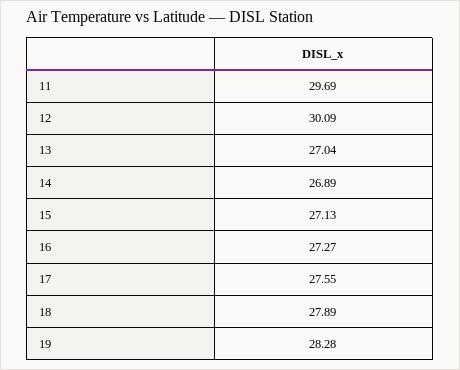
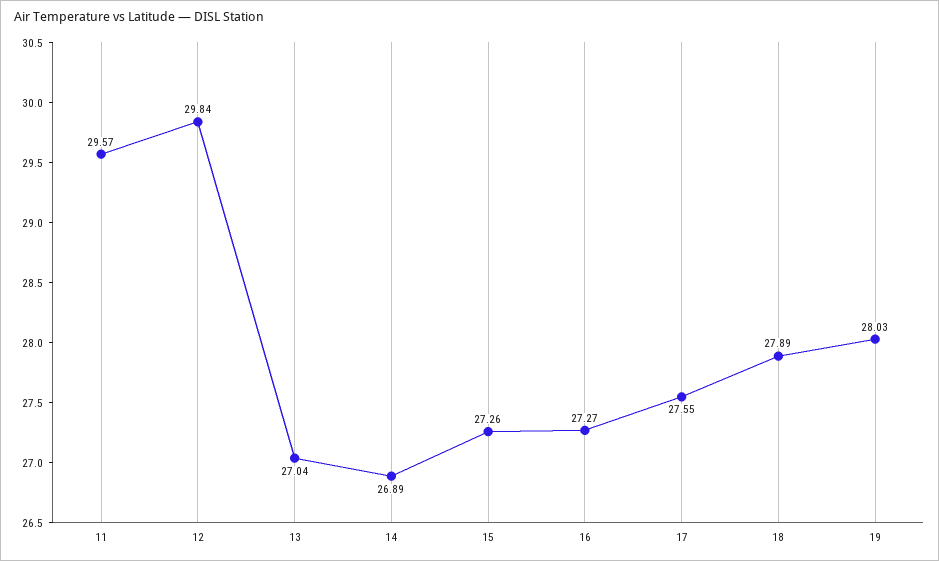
  {
-   "11": 29.69,
+   "11": 29.57,
-   "12": 30.09,
+   "12": 29.84,
    "13": 27.04,
    "14": 26.89,
-   "15": 27.13,
+   "15": 27.26,
    "16": 27.27,
    "17": 27.55,
    "18": 27.89,
-   "19": 28.28
+   "19": 28.03
  }

